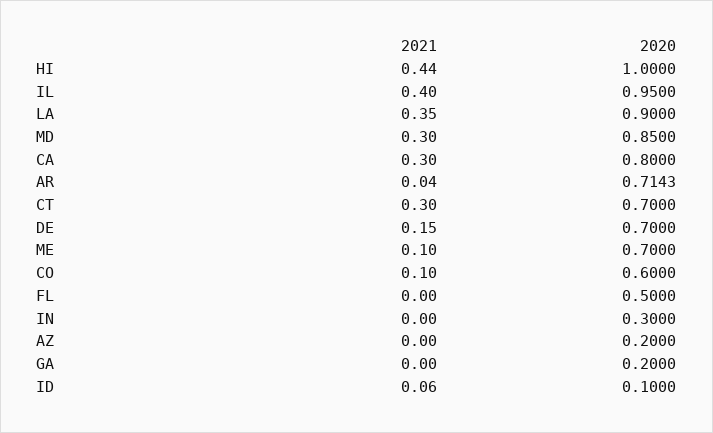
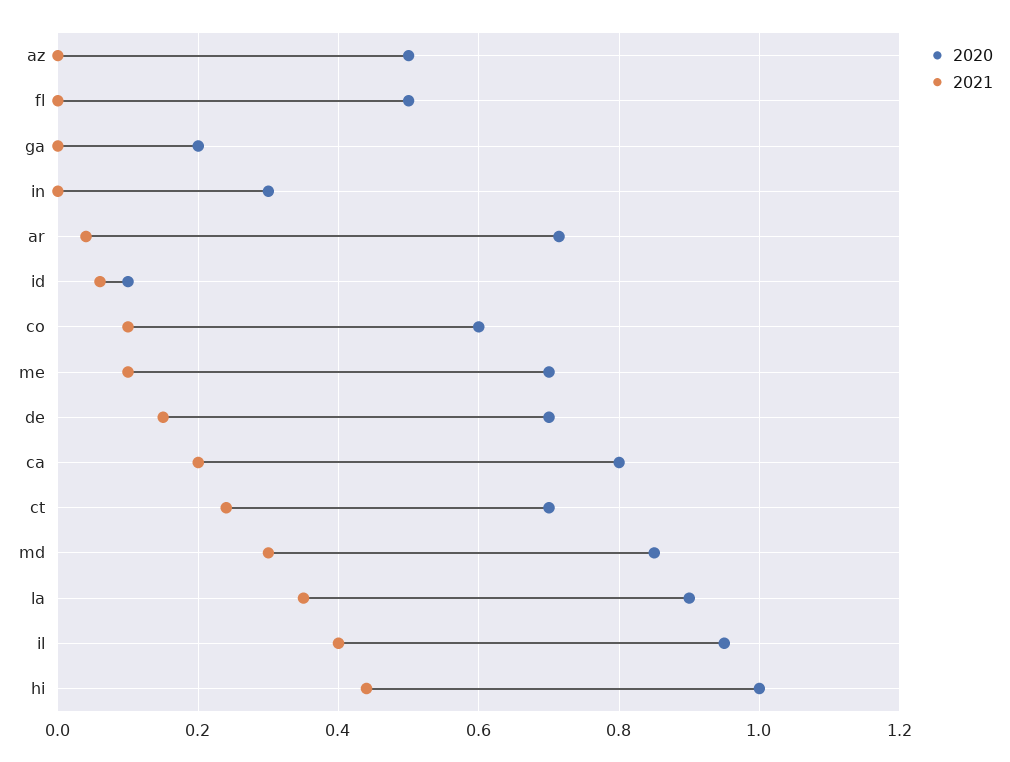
  {
    "2021": {
      "HI": 0.44,
      "IL": 0.4,
      "LA": 0.35,
      "MD": 0.3,
-     "CA": 0.3,
+     "CA": 0.2,
      "AR": 0.04,
-     "CT": 0.3,
+     "CT": 0.24,
      "DE": 0.15,
      "ME": 0.1,
      "CO": 0.1,
      "FL": 0,
      "IN": 0,
      "AZ": 0,
      "GA": 0,
      "ID": 0.06
    },
    "2020": {
      "HI": 1,
      "IL": 0.95,
      "LA": 0.9,
      "MD": 0.85,
      "CA": 0.8,
      "AR": 0.7143,
      "CT": 0.7,
      "DE": 0.7,
      "ME": 0.7,
      "CO": 0.6,
      "FL": 0.5,
      "IN": 0.3,
-     "AZ": 0.2,
+     "AZ": 0.5,
      "GA": 0.2,
      "ID": 0.1
    }
  }

